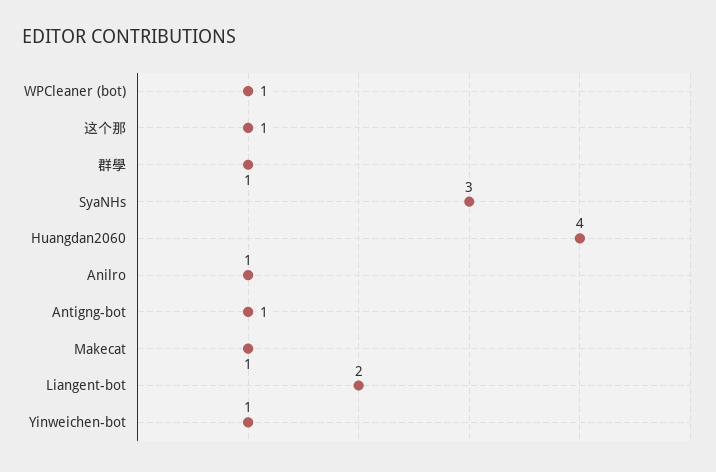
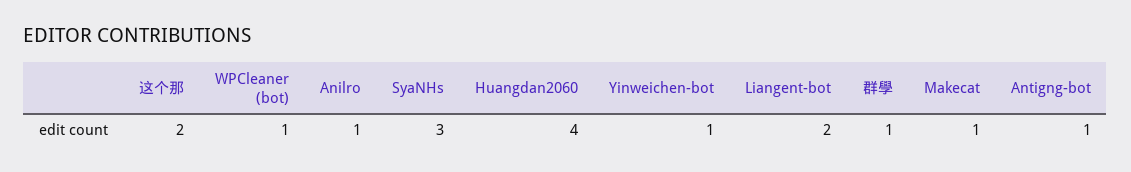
  {
    "WPCleaner (bot)": 1,
-   "这个那": 1,
+   "这个那": 2,
    "群學": 1,
    "SyaNHs": 3,
    "Huangdan2060": 4,
    "Anilro": 1,
    "Antigng-bot": 1,
    "Makecat": 1,
    "Liangent-bot": 2,
    "Yinweichen-bot": 1
  }

